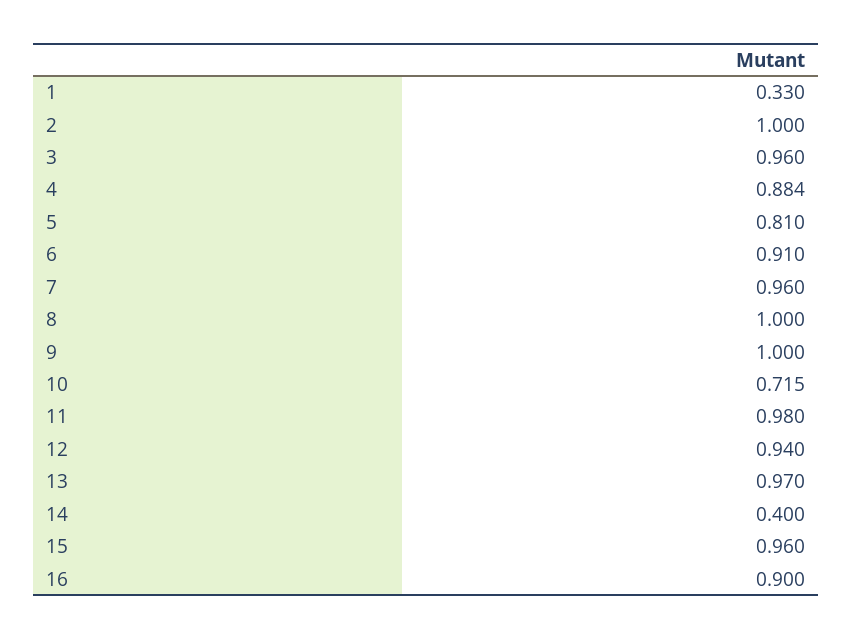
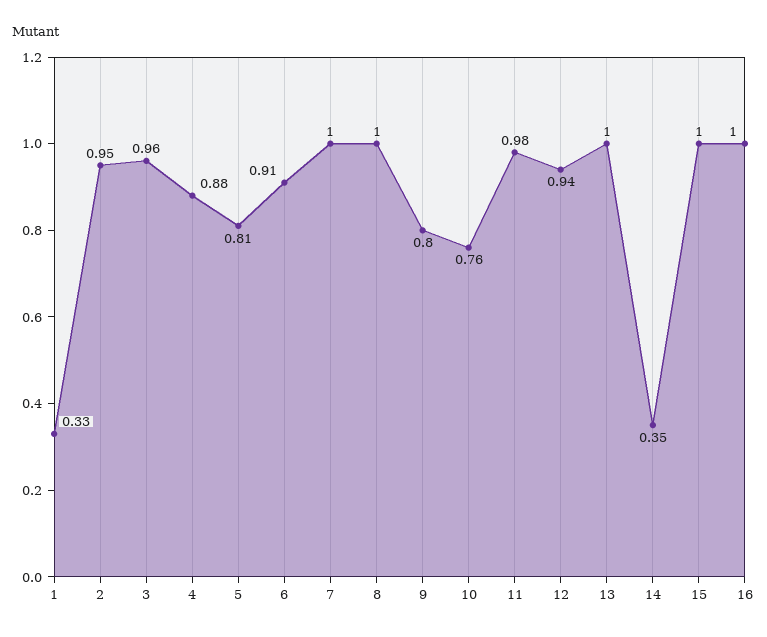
  {
    "1": 0.33,
-   "2": 1,
+   "2": 0.95,
    "3": 0.96,
    "4": 0.884,
    "5": 0.81,
    "6": 0.91,
-   "7": 0.96,
+   "7": 1,
    "8": 1,
-   "9": 1,
+   "9": 0.8,
-   "10": 0.715,
+   "10": 0.76,
    "11": 0.98,
    "12": 0.94,
-   "13": 0.97,
+   "13": 1,
-   "14": 0.4,
+   "14": 0.35,
-   "15": 0.96,
+   "15": 1,
-   "16": 0.9
+   "16": 1
  }

